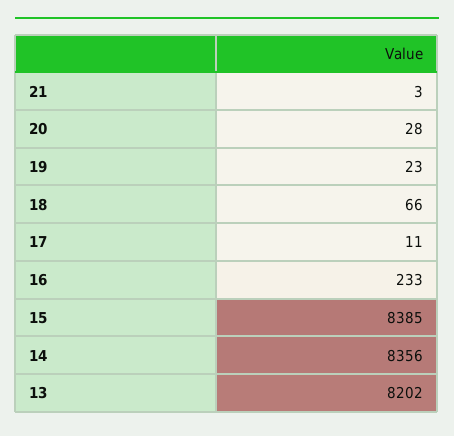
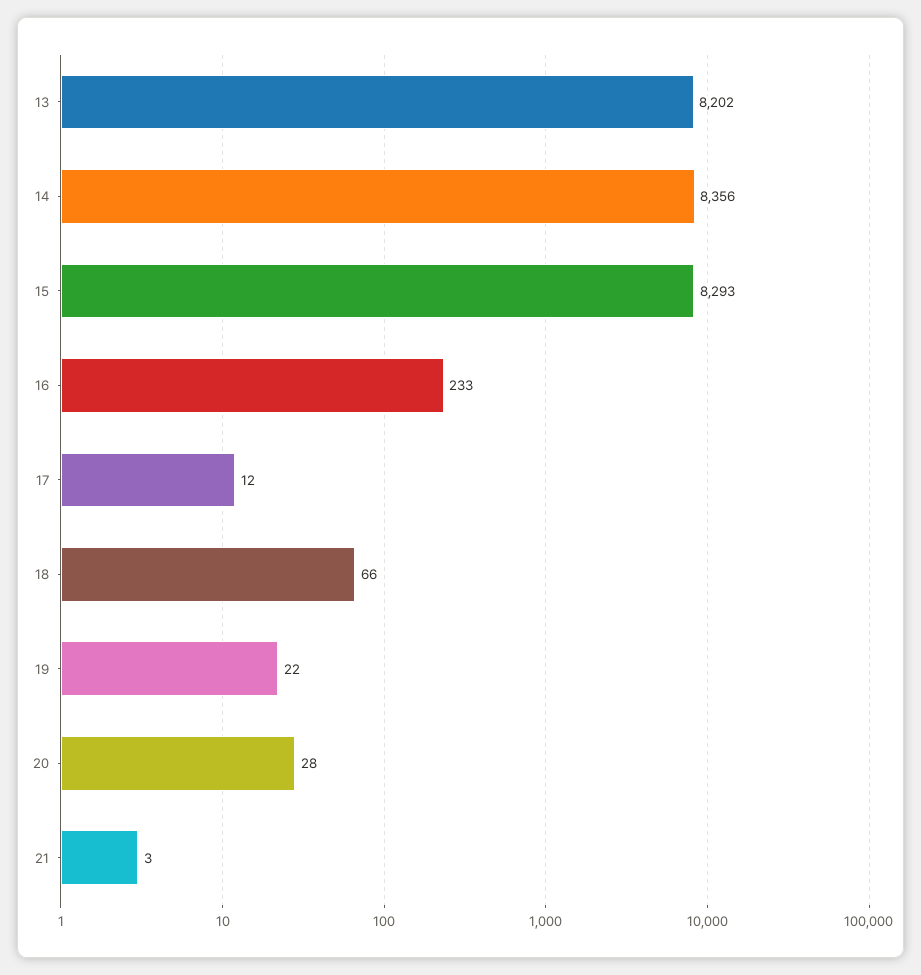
  {
    "21": 3,
    "20": 28,
-   "19": 23,
+   "19": 22,
    "18": 66,
-   "17": 11,
+   "17": 12,
    "16": 233,
-   "15": 8385,
+   "15": 8293,
    "14": 8356,
    "13": 8202
  }

